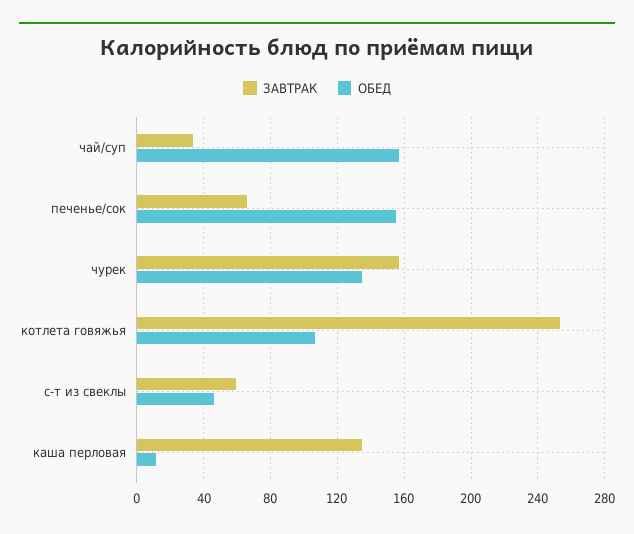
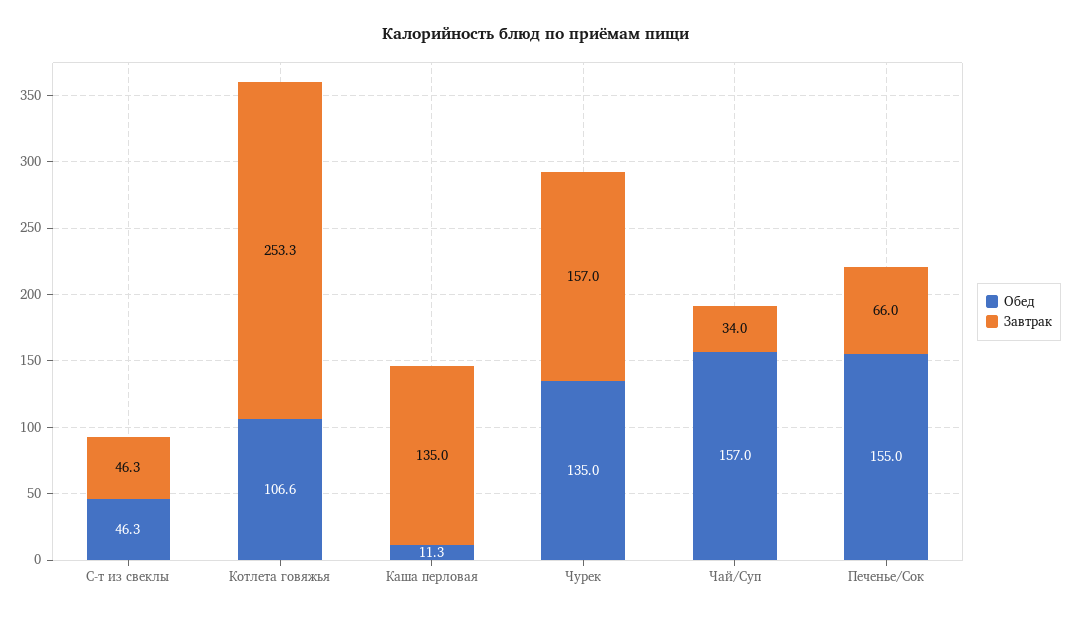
  {
    "ЗАВТРАК": {
      "чай/суп": 34,
      "печенье/сок": 66,
      "чурек": 157,
      "котлета говяжья": 253.3,
-     "с-т из свеклы": 60,
+     "с-т из свеклы": 46.3,
      "каша перловая": 135
    },
    "ОБЕД": {
      "чай/суп": 157,
      "печенье/сок": 155,
      "чурек": 135,
      "котлета говяжья": 106.6,
      "с-т из свеклы": 46.3,
      "каша перловая": 11.3
    }
  }

